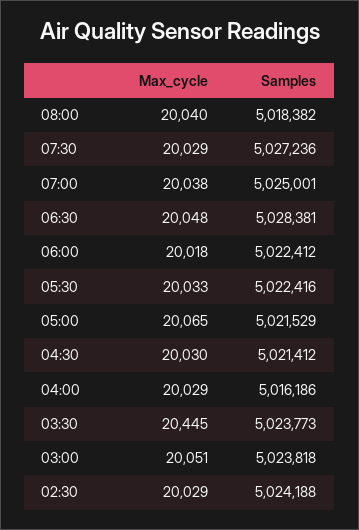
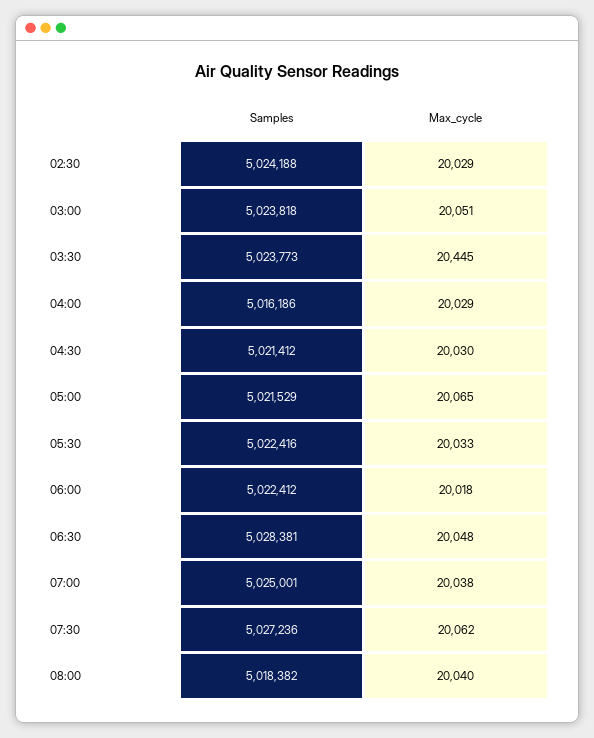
  {
    "Max_cycle": {
      "08:00": 20040,
-     "07:30": 20029,
+     "07:30": 20062,
      "07:00": 20038,
      "06:30": 20048,
      "06:00": 20018,
      "05:30": 20033,
      "05:00": 20065,
      "04:30": 20030,
      "04:00": 20029,
      "03:30": 20445,
      "03:00": 20051,
      "02:30": 20029
    },
    "Samples": {
      "08:00": 5018382,
      "07:30": 5027236,
      "07:00": 5025001,
      "06:30": 5028381,
      "06:00": 5022412,
      "05:30": 5022416,
      "05:00": 5021529,
      "04:30": 5021412,
      "04:00": 5016186,
      "03:30": 5023773,
      "03:00": 5023818,
      "02:30": 5024188
    }
  }

